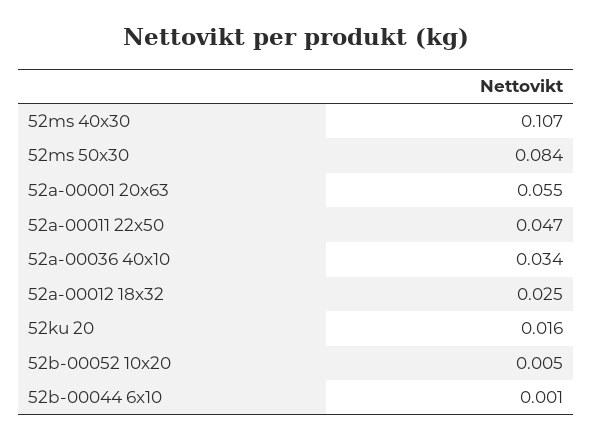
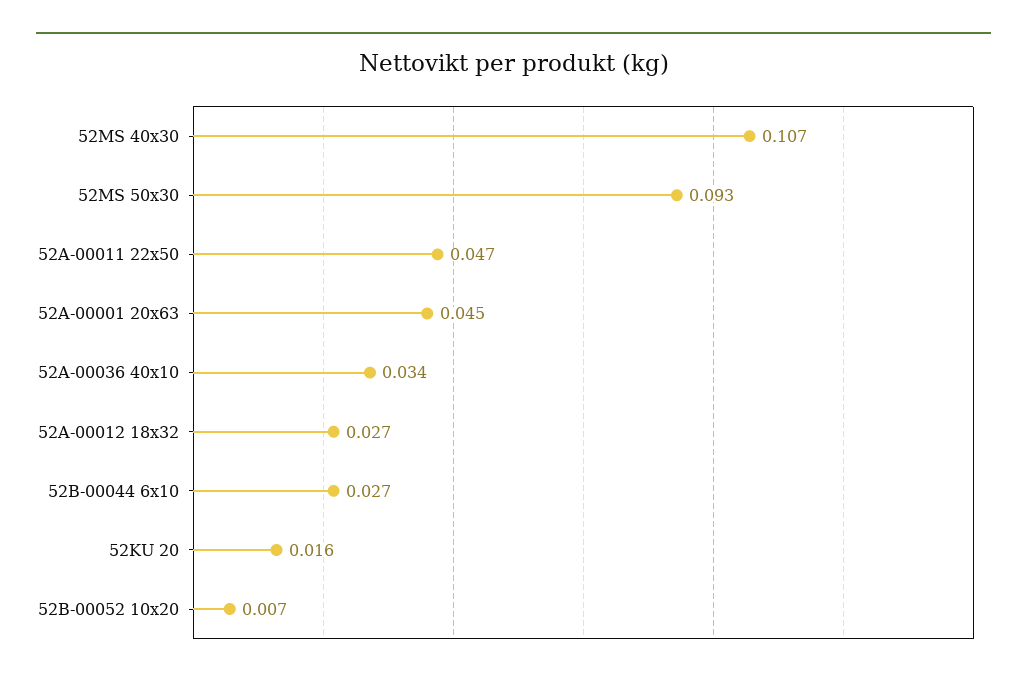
  {
    "52ms 40x30": 0.107,
-   "52ms 50x30": 0.084,
+   "52ms 50x30": 0.093,
-   "52a-00001 20x63": 0.055,
+   "52a-00001 20x63": 0.045,
    "52a-00011 22x50": 0.047,
    "52a-00036 40x10": 0.034,
-   "52a-00012 18x32": 0.025,
+   "52a-00012 18x32": 0.027,
    "52ku 20": 0.016,
-   "52b-00052 10x20": 0.005,
+   "52b-00052 10x20": 0.007,
-   "52b-00044 6x10": 0.001
+   "52b-00044 6x10": 0.027
  }

